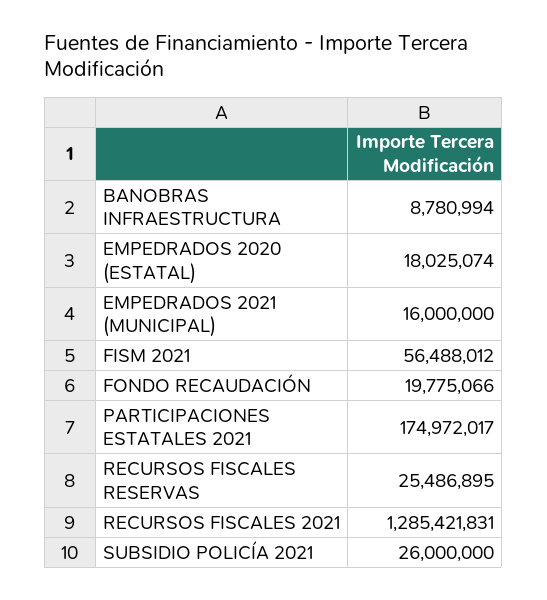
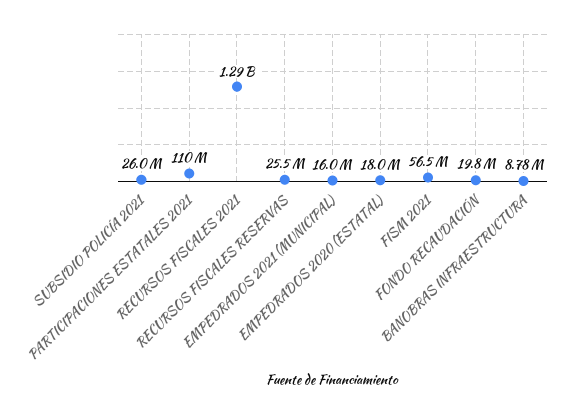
  {
    "BANOBRAS INFRAESTRUCTURA": 8780994,
    "EMPEDRADOS 2020 (ESTATAL)": 18025074,
    "EMPEDRADOS 2021 (MUNICIPAL)": 16000000,
    "FISM 2021": 56488012,
    "FONDO RECAUDACIÓN": 19775066,
-   "PARTICIPACIONES ESTATALES 2021": 174972017,
+   "PARTICIPACIONES ESTATALES 2021": 110000000,
    "RECURSOS FISCALES RESERVAS": 25486895,
    "RECURSOS FISCALES 2021": 1285421831,
    "SUBSIDIO POLICÍA 2021": 26000000
  }

